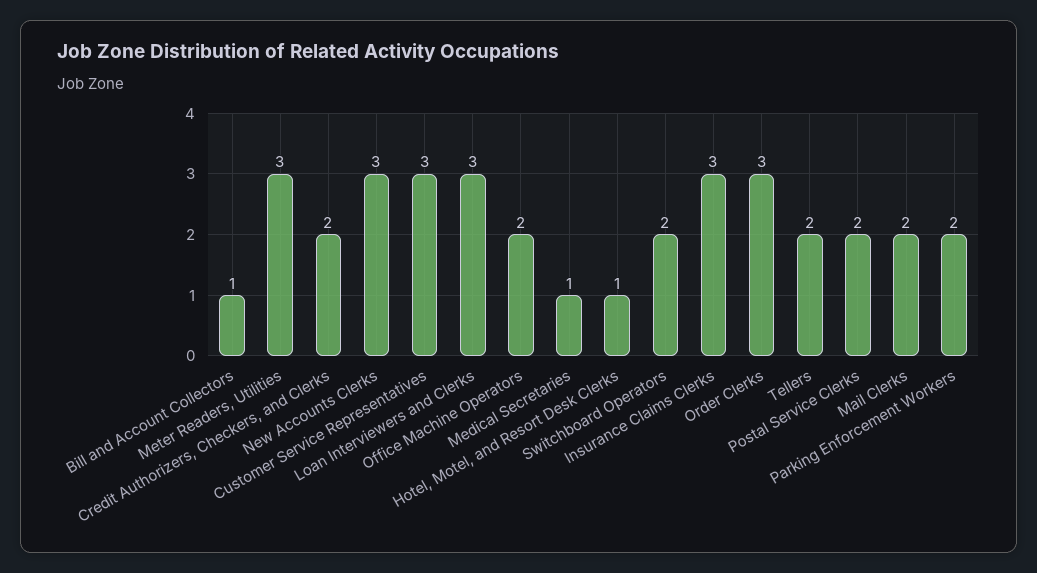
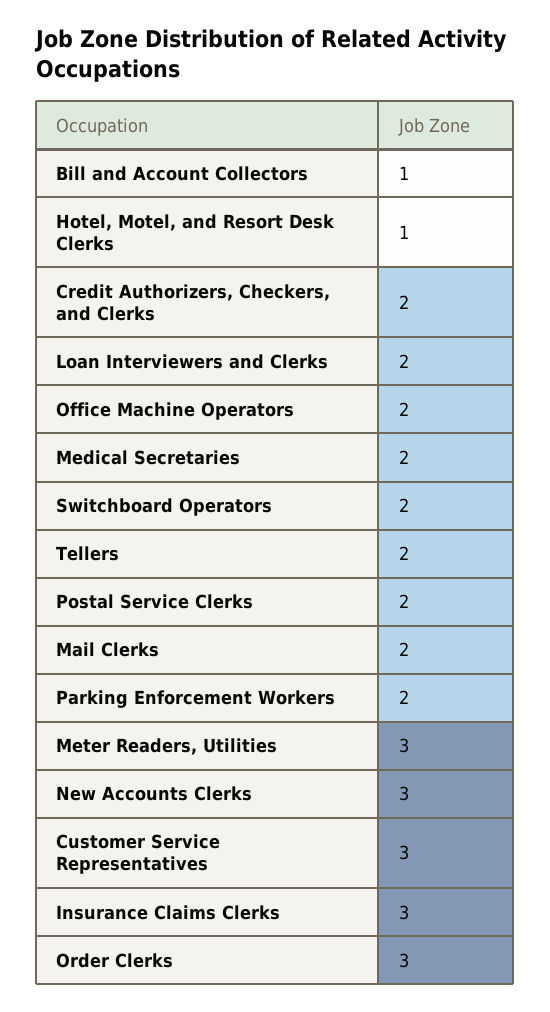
  {
    "Bill and Account Collectors": 1,
    "Meter Readers, Utilities": 3,
    "Credit Authorizers, Checkers, and Clerks": 2,
    "New Accounts Clerks": 3,
    "Customer Service Representatives": 3,
-   "Loan Interviewers and Clerks": 3,
+   "Loan Interviewers and Clerks": 2,
    "Office Machine Operators": 2,
-   "Medical Secretaries": 1,
+   "Medical Secretaries": 2,
    "Hotel, Motel, and Resort Desk Clerks": 1,
    "Switchboard Operators": 2,
    "Insurance Claims Clerks": 3,
    "Order Clerks": 3,
    "Tellers": 2,
    "Postal Service Clerks": 2,
    "Mail Clerks": 2,
    "Parking Enforcement Workers": 2
  }

